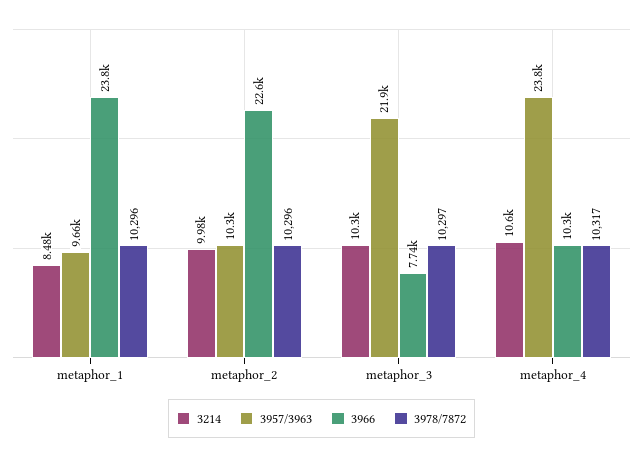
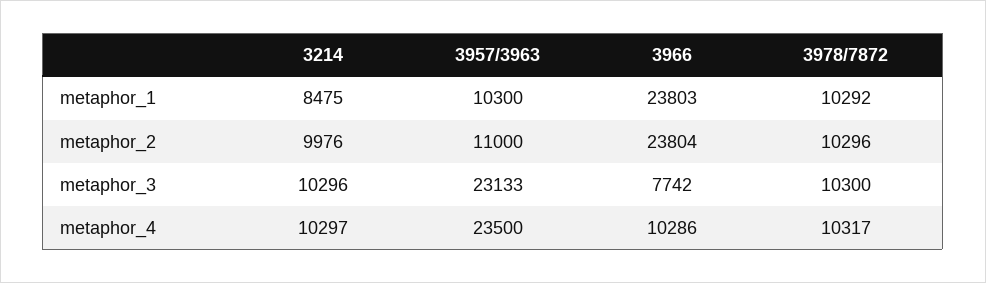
  {
    "3214": {
      "metaphor_1": 8475,
      "metaphor_2": 9976,
      "metaphor_3": 10296,
-     "metaphor_4": 10600
+     "metaphor_4": 10297
    },
    "3957/3963": {
-     "metaphor_1": 9660,
+     "metaphor_1": 10300,
-     "metaphor_2": 10300,
+     "metaphor_2": 11000,
-     "metaphor_3": 21900,
+     "metaphor_3": 23133,
-     "metaphor_4": 23800
+     "metaphor_4": 23500
    },
    "3966": {
      "metaphor_1": 23803,
-     "metaphor_2": 22600,
+     "metaphor_2": 23804,
      "metaphor_3": 7742,
      "metaphor_4": 10286
    },
    "3978/7872": {
-     "metaphor_1": 10296,
+     "metaphor_1": 10292,
      "metaphor_2": 10296,
-     "metaphor_3": 10297,
+     "metaphor_3": 10300,
      "metaphor_4": 10317
    }
  }

